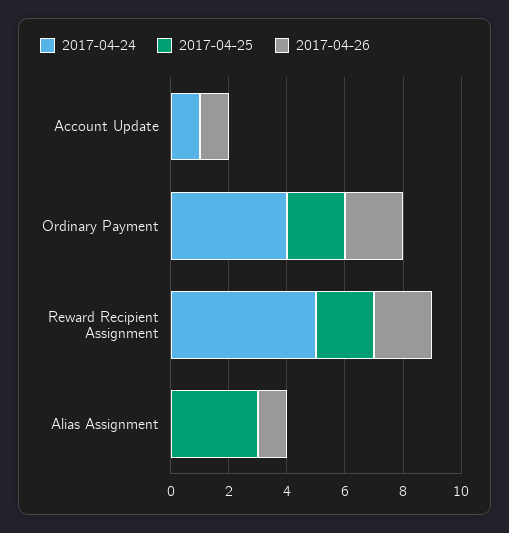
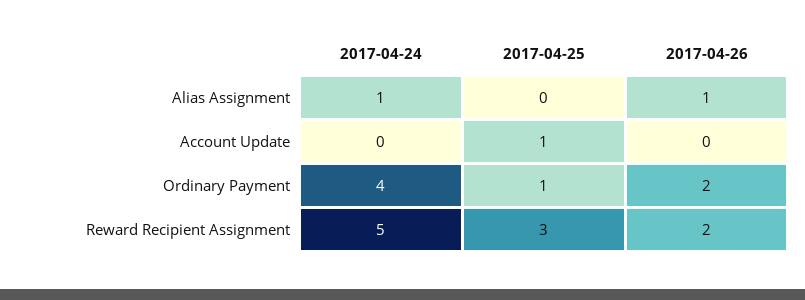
  {
    "2017-04-24": {
-     "Account Update": 1,
+     "Account Update": 0,
      "Ordinary Payment": 4,
      "Reward Recipient Assignment": 5,
-     "Alias Assignment": 0
+     "Alias Assignment": 1
    },
    "2017-04-25": {
-     "Account Update": 0,
+     "Account Update": 1,
-     "Ordinary Payment": 2,
+     "Ordinary Payment": 1,
-     "Reward Recipient Assignment": 2,
+     "Reward Recipient Assignment": 3,
-     "Alias Assignment": 3
+     "Alias Assignment": 0
    },
    "2017-04-26": {
-     "Account Update": 1,
+     "Account Update": 0,
      "Ordinary Payment": 2,
      "Reward Recipient Assignment": 2,
      "Alias Assignment": 1
    }
  }

